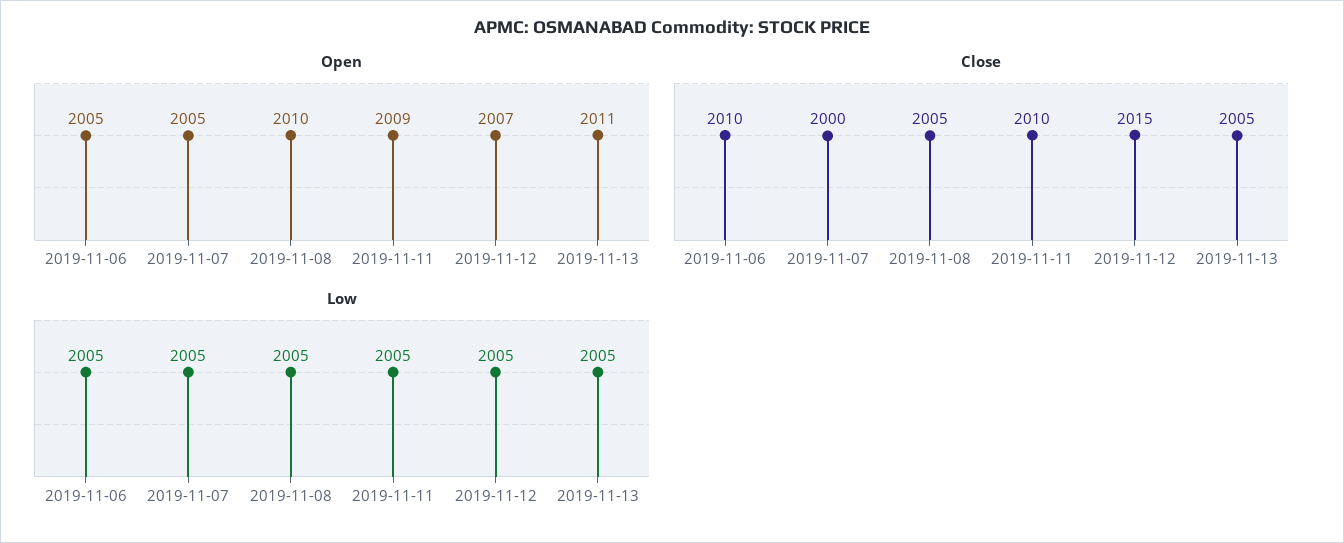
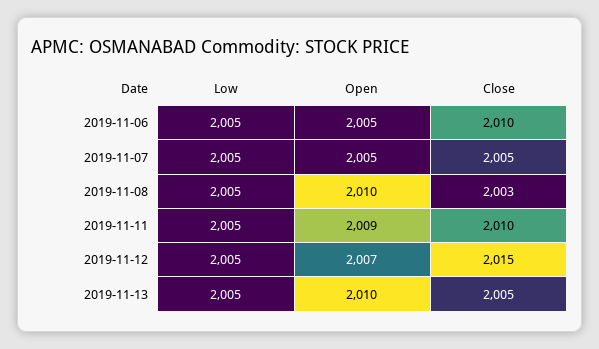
  {
    "Open": {
      "2019-11-06": 2005,
      "2019-11-07": 2005,
      "2019-11-08": 2010,
      "2019-11-11": 2009,
      "2019-11-12": 2007,
-     "2019-11-13": 2011
+     "2019-11-13": 2010
    },
    "Close": {
      "2019-11-06": 2010,
-     "2019-11-07": 2000,
+     "2019-11-07": 2005,
-     "2019-11-08": 2005,
+     "2019-11-08": 2003,
      "2019-11-11": 2010,
      "2019-11-12": 2015,
      "2019-11-13": 2005
    },
    "Low": {
      "2019-11-06": 2005,
      "2019-11-07": 2005,
      "2019-11-08": 2005,
      "2019-11-11": 2005,
      "2019-11-12": 2005,
      "2019-11-13": 2005
    }
  }

